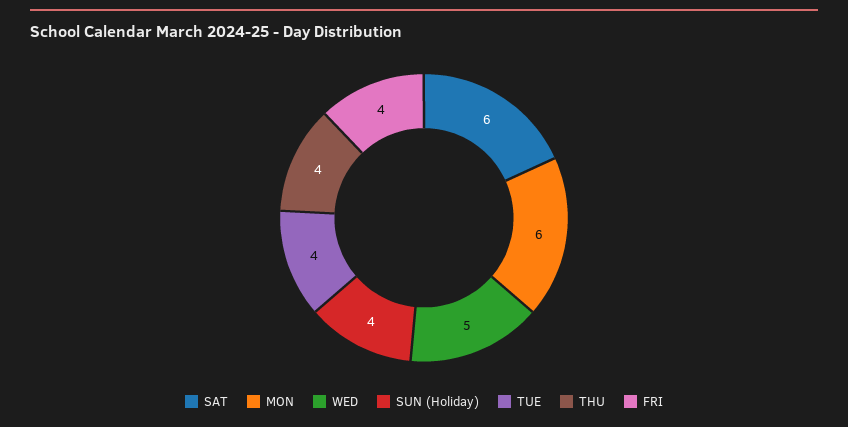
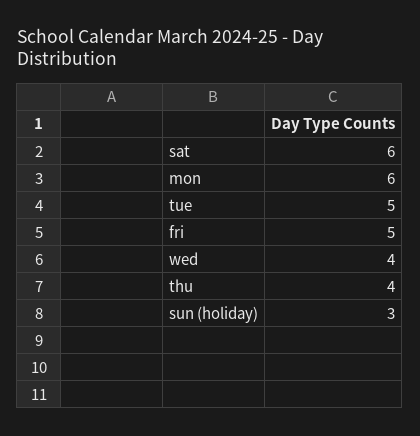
  {
    "SAT": 6,
    "MON": 6,
-   "WED": 5,
+   "WED": 4,
-   "SUN (Holiday)": 4,
+   "SUN (Holiday)": 3,
-   "TUE": 4,
+   "TUE": 5,
    "THU": 4,
-   "FRI": 4
+   "FRI": 5
  }

